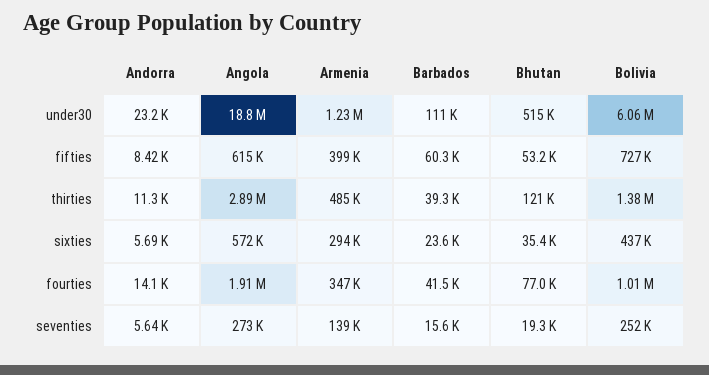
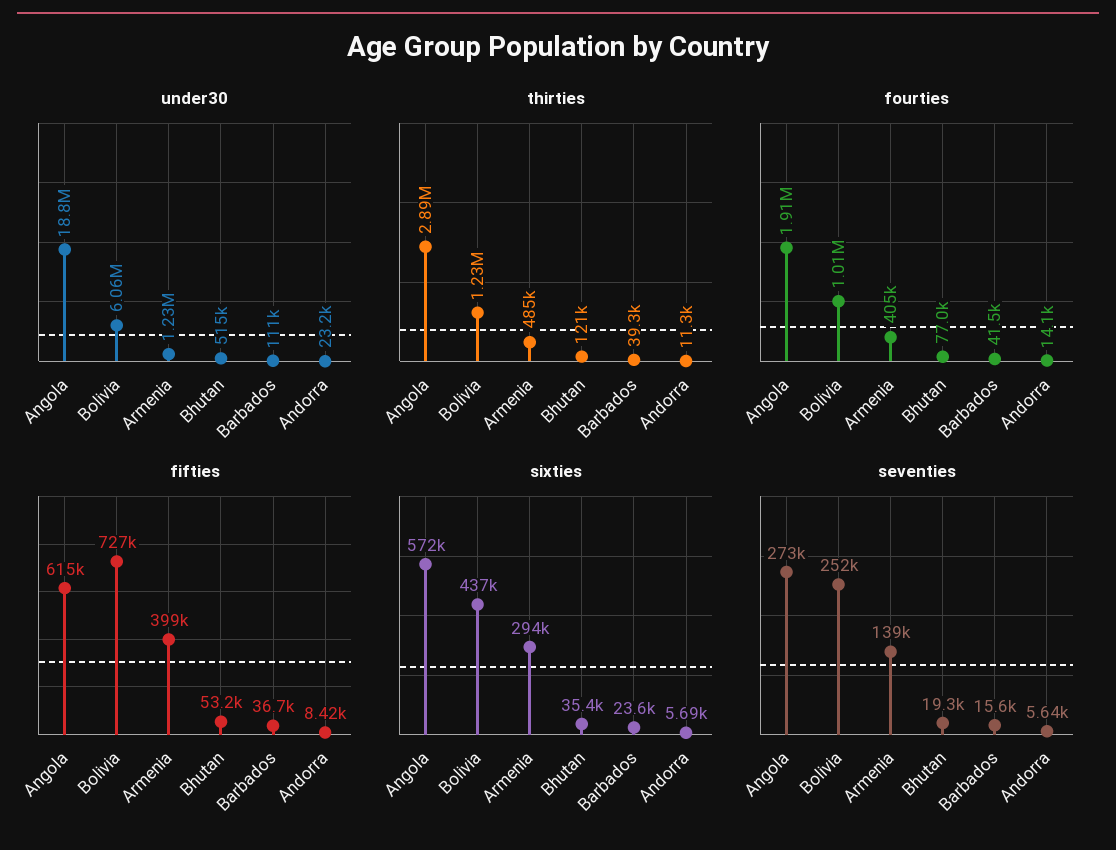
  {
    "under30": {
      "Andorra": 23200,
      "Angola": 18800000,
      "Armenia": 1230000,
      "Barbados": 111000,
      "Bhutan": 515000,
      "Bolivia": 6060000
    },
    "fifties": {
      "Andorra": 8420,
      "Angola": 615000,
      "Armenia": 399000,
-     "Barbados": 60300,
+     "Barbados": 36700,
      "Bhutan": 53200,
      "Bolivia": 727000
    },
    "thirties": {
      "Andorra": 11300,
      "Angola": 2890000,
      "Armenia": 485000,
      "Barbados": 39300,
      "Bhutan": 121000,
-     "Bolivia": 1380000
+     "Bolivia": 1230000
    },
    "sixties": {
      "Andorra": 5690,
      "Angola": 572000,
      "Armenia": 294000,
      "Barbados": 23600,
      "Bhutan": 35400,
      "Bolivia": 437000
    },
    "fourties": {
      "Andorra": 14100,
      "Angola": 1910000,
-     "Armenia": 347000,
+     "Armenia": 405000,
      "Barbados": 41500,
      "Bhutan": 77000,
      "Bolivia": 1010000
    },
    "seventies": {
      "Andorra": 5640,
      "Angola": 273000,
      "Armenia": 139000,
      "Barbados": 15600,
      "Bhutan": 19300,
      "Bolivia": 252000
    }
  }

